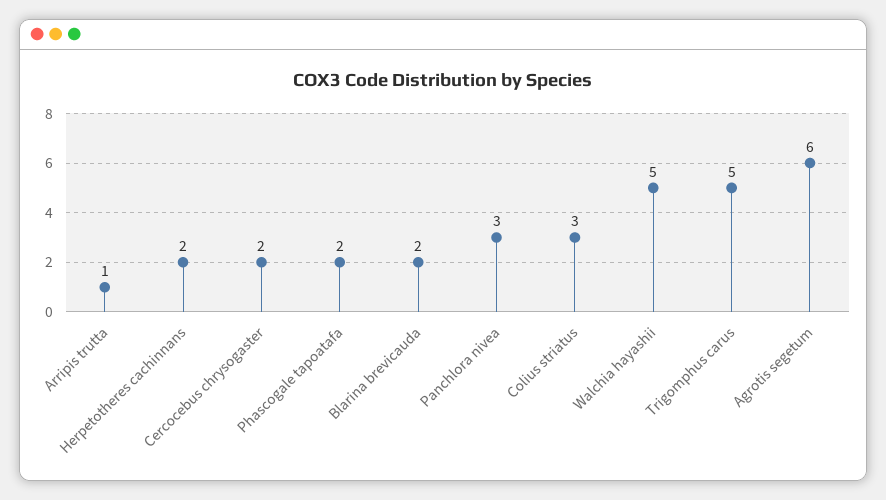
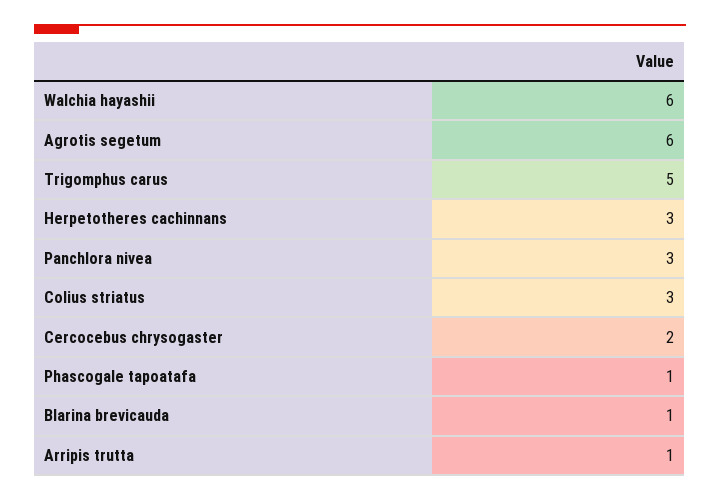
  {
    "Arripis trutta": 1,
-   "Herpetotheres cachinnans": 2,
+   "Herpetotheres cachinnans": 3,
    "Cercocebus chrysogaster": 2,
-   "Phascogale tapoatafa": 2,
+   "Phascogale tapoatafa": 1,
-   "Blarina brevicauda": 2,
+   "Blarina brevicauda": 1,
    "Panchlora nivea": 3,
    "Colius striatus": 3,
-   "Walchia hayashii": 5,
+   "Walchia hayashii": 6,
    "Trigomphus carus": 5,
    "Agrotis segetum": 6
  }

